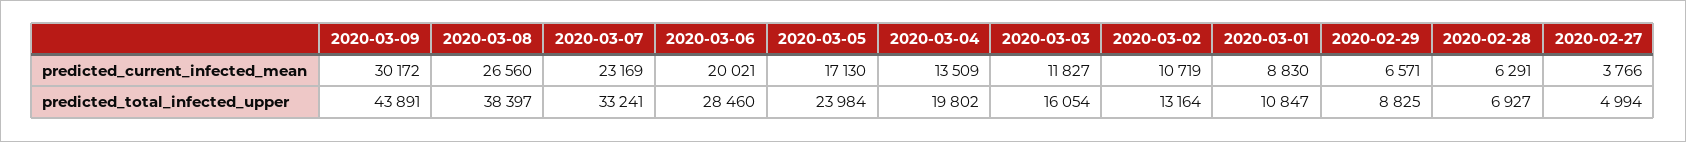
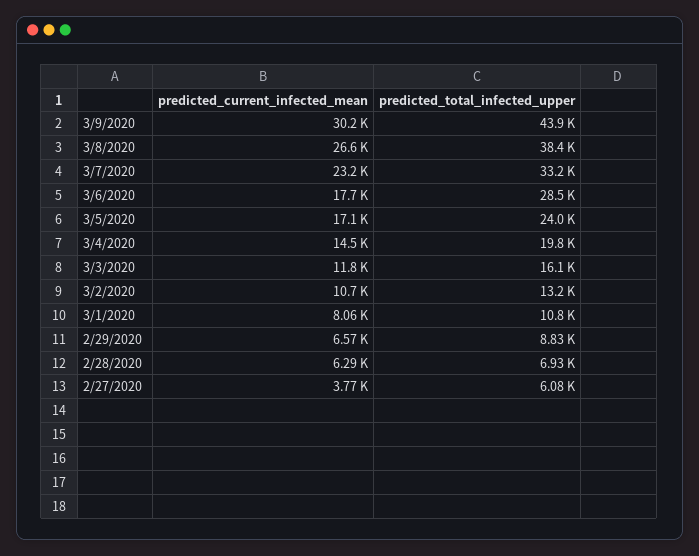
  {
    "2020-03-09": {
      "predicted_current_infected_mean": 30172,
      "predicted_total_infected_upper": 43891
    },
    "2020-03-08": {
      "predicted_current_infected_mean": 26560,
      "predicted_total_infected_upper": 38397
    },
    "2020-03-07": {
      "predicted_current_infected_mean": 23169,
      "predicted_total_infected_upper": 33241
    },
    "2020-03-06": {
-     "predicted_current_infected_mean": 20021,
+     "predicted_current_infected_mean": 17700,
      "predicted_total_infected_upper": 28460
    },
    "2020-03-05": {
      "predicted_current_infected_mean": 17130,
      "predicted_total_infected_upper": 23984
    },
    "2020-03-04": {
-     "predicted_current_infected_mean": 13509,
+     "predicted_current_infected_mean": 14500,
      "predicted_total_infected_upper": 19802
    },
    "2020-03-03": {
      "predicted_current_infected_mean": 11827,
      "predicted_total_infected_upper": 16054
    },
    "2020-03-02": {
      "predicted_current_infected_mean": 10719,
      "predicted_total_infected_upper": 13164
    },
    "2020-03-01": {
-     "predicted_current_infected_mean": 8830,
+     "predicted_current_infected_mean": 8060,
      "predicted_total_infected_upper": 10847
    },
    "2020-02-29": {
      "predicted_current_infected_mean": 6571,
      "predicted_total_infected_upper": 8825
    },
    "2020-02-28": {
      "predicted_current_infected_mean": 6291,
      "predicted_total_infected_upper": 6927
    },
    "2020-02-27": {
      "predicted_current_infected_mean": 3766,
-     "predicted_total_infected_upper": 4994
+     "predicted_total_infected_upper": 6080
    }
  }

